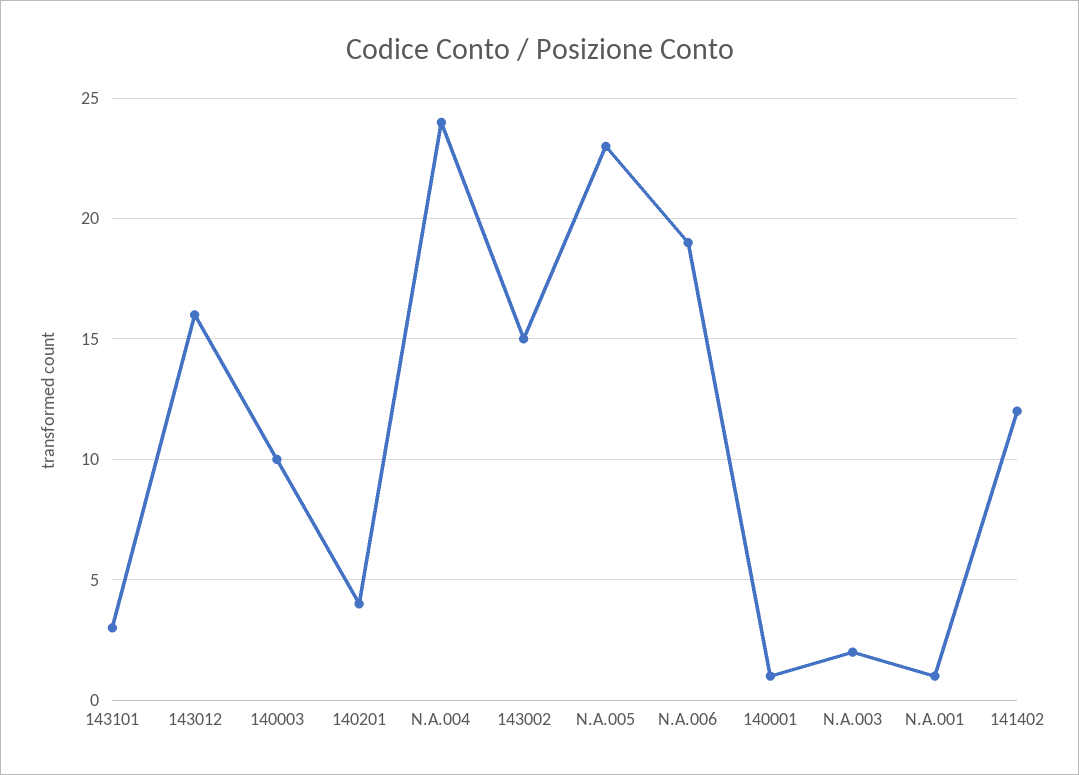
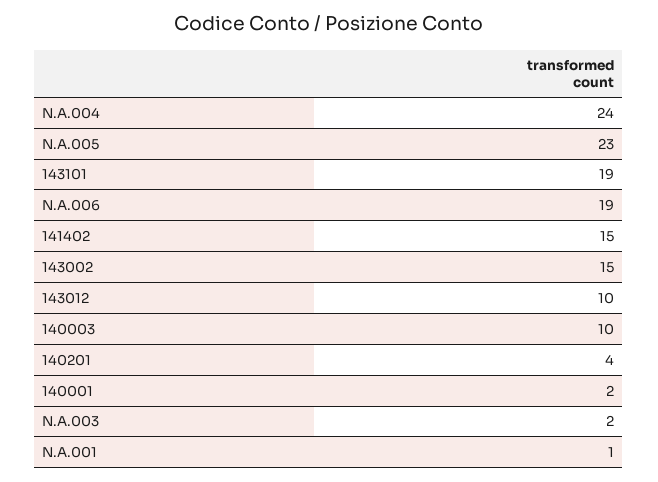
  {
-   "143101": 3,
+   "143101": 19,
-   "143012": 16,
+   "143012": 10,
    "140003": 10,
    "140201": 4,
    "N.A.004": 24,
    "143002": 15,
    "N.A.005": 23,
    "N.A.006": 19,
-   "140001": 1,
+   "140001": 2,
    "N.A.003": 2,
    "N.A.001": 1,
-   "141402": 12
+   "141402": 15
  }

